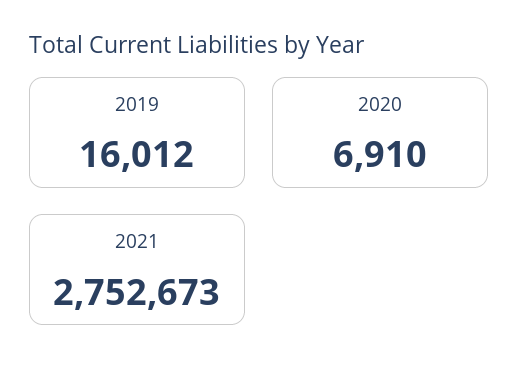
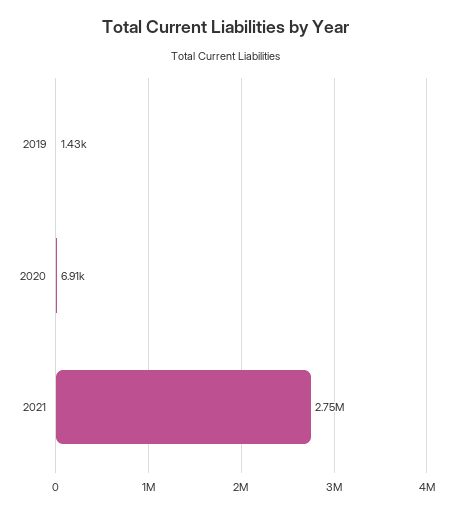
  {
-   "2019": 16012,
+   "2019": 1430,
    "2020": 6910,
    "2021": 2752673
  }

